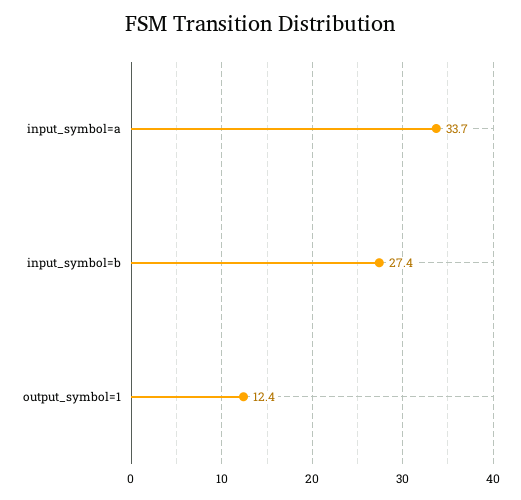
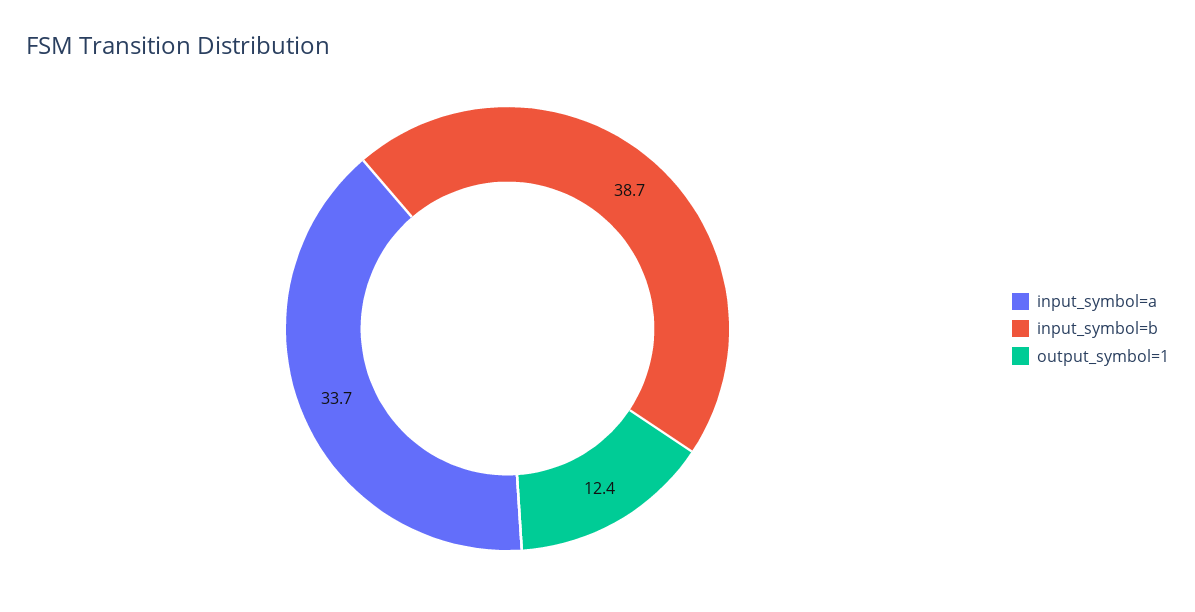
  {
    "input_symbol=a": 33.7,
-   "input_symbol=b": 27.4,
+   "input_symbol=b": 38.7,
    "output_symbol=1": 12.4
  }

